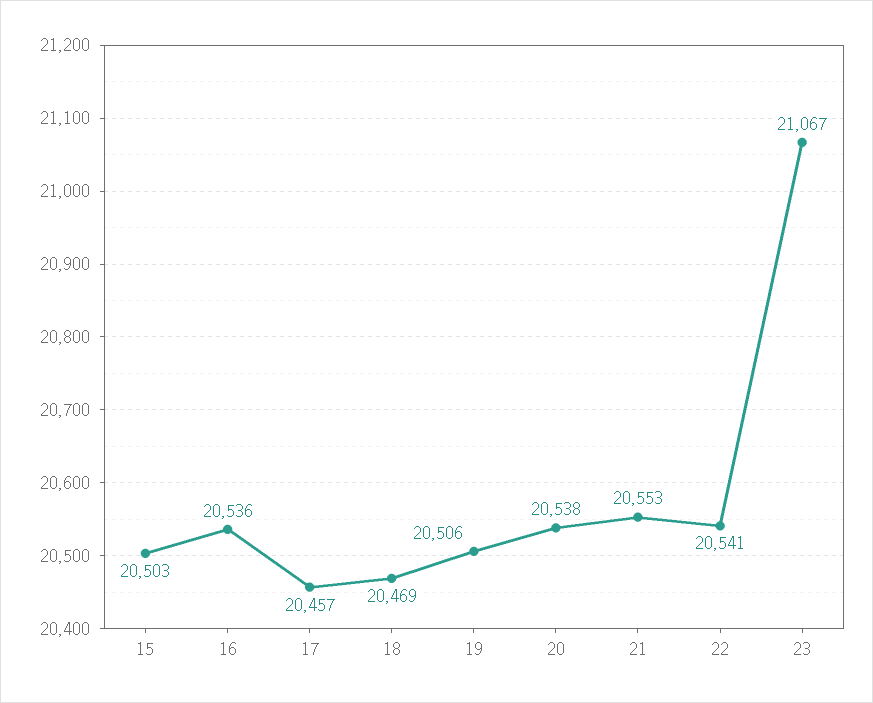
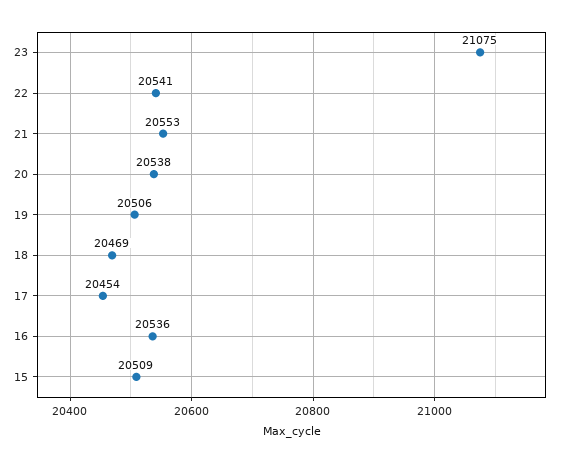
  {
-   "15": 20503,
+   "15": 20509,
    "16": 20536,
-   "17": 20457,
+   "17": 20454,
    "18": 20469,
    "19": 20506,
    "20": 20538,
    "21": 20553,
    "22": 20541,
-   "23": 21067
+   "23": 21075
  }

